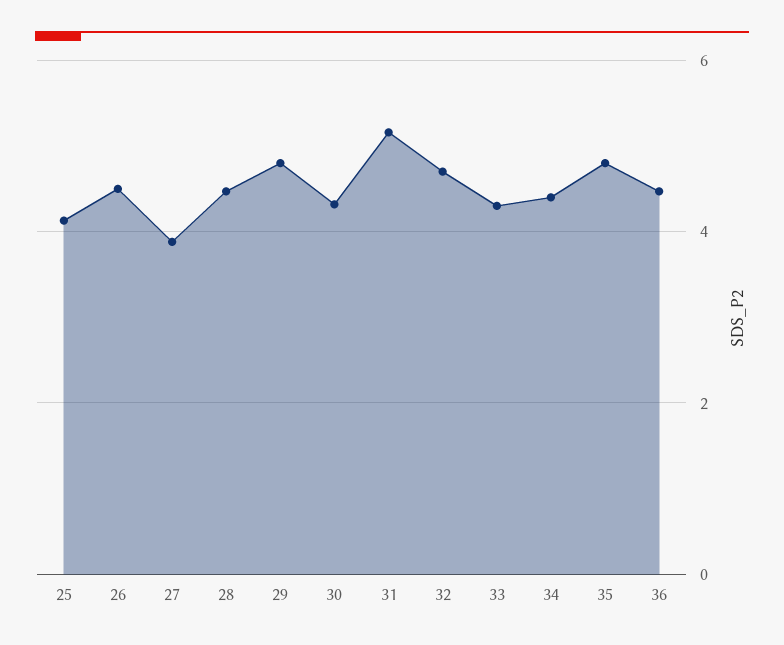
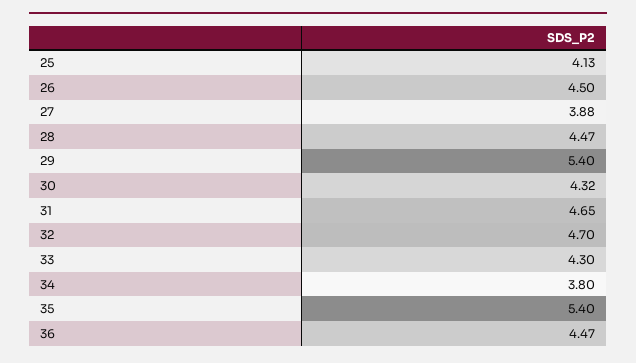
  {
    "25": 4.13,
    "26": 4.5,
    "27": 3.88,
    "28": 4.47,
-   "29": 4.8,
+   "29": 5.4,
    "30": 4.32,
-   "31": 5.2,
+   "31": 4.65,
    "32": 4.7,
    "33": 4.3,
-   "34": 4.4,
+   "34": 3.8,
-   "35": 4.8,
+   "35": 5.4,
    "36": 4.47
  }

